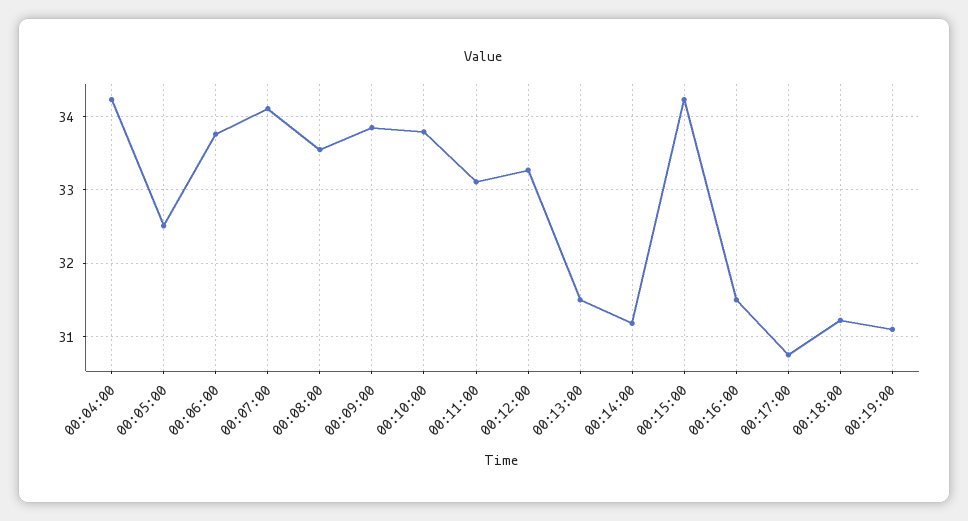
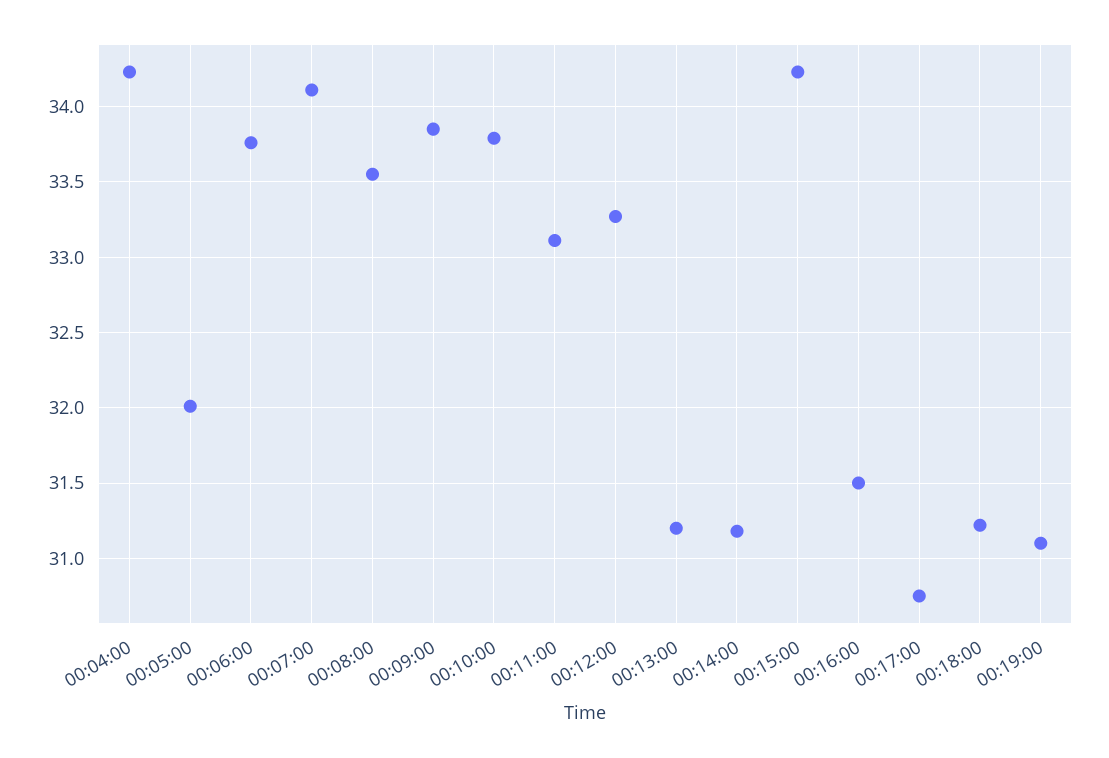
  {
    "00:04:00": 34.25,
-   "00:05:00": 32.5,
+   "00:05:00": 32,
    "00:06:00": 33.75,
    "00:07:00": 34.1,
    "00:08:00": 33.55,
    "00:09:00": 33.85,
    "00:10:00": 33.8,
    "00:11:00": 33.1,
    "00:12:00": 33.25,
-   "00:13:00": 31.5,
+   "00:13:00": 31.2,
    "00:14:00": 31.2,
    "00:15:00": 34.25,
    "00:16:00": 31.5,
    "00:17:00": 30.75,
    "00:18:00": 31.2,
    "00:19:00": 31.1
  }

